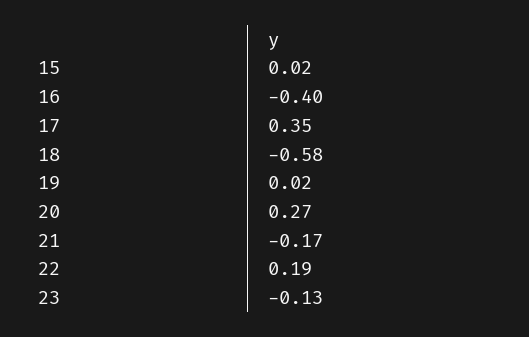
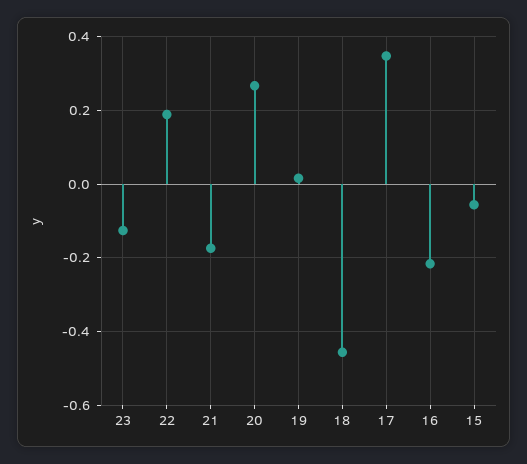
  {
-   "15": 0.02,
+   "15": -0.06,
-   "16": -0.4,
+   "16": -0.22,
    "17": 0.35,
-   "18": -0.58,
+   "18": -0.46,
    "19": 0.02,
    "20": 0.27,
    "21": -0.17,
    "22": 0.19,
    "23": -0.13
  }

